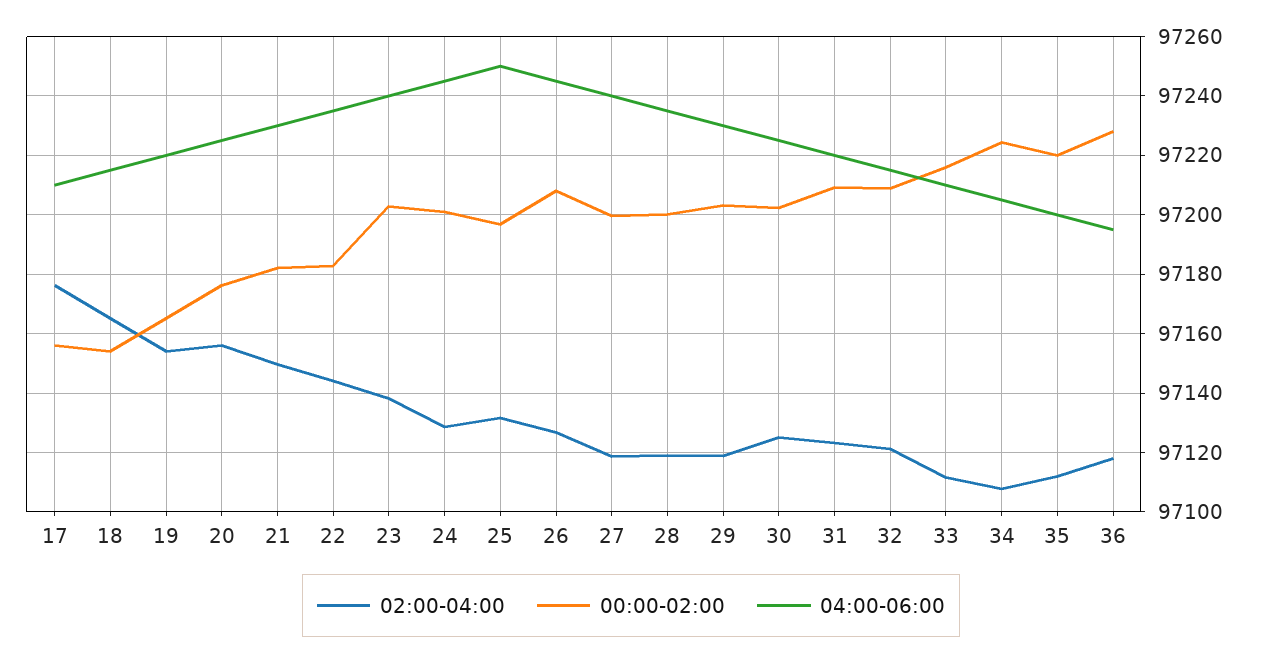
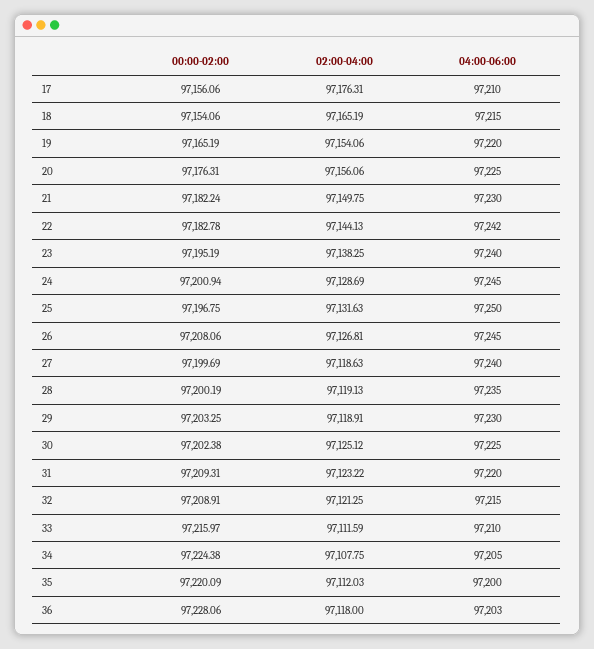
  {
    "02:00-04:00": {
      "17": 97176.31,
      "18": 97165.19,
      "19": 97154.06,
      "20": 97156.06,
      "21": 97149.75,
      "22": 97144.13,
      "23": 97138.25,
      "24": 97128.69,
      "25": 97131.63,
      "26": 97126.81,
      "27": 97118.63,
      "28": 97119.13,
      "29": 97118.91,
      "30": 97125.12,
      "31": 97123.22,
      "32": 97121.25,
      "33": 97111.59,
      "34": 97107.75,
      "35": 97112.03,
      "36": 97118
    },
    "00:00-02:00": {
      "17": 97156.06,
      "18": 97154.06,
      "19": 97165.19,
      "20": 97176.31,
      "21": 97182.24,
      "22": 97182.78,
-     "23": 97202.5,
+     "23": 97195.19,
      "24": 97200.94,
      "25": 97196.75,
      "26": 97208.06,
      "27": 97199.69,
      "28": 97200.19,
      "29": 97203.25,
      "30": 97202.38,
      "31": 97209.31,
      "32": 97208.91,
      "33": 97215.97,
      "34": 97224.38,
      "35": 97220.09,
      "36": 97228.06
    },
    "04:00-06:00": {
      "17": 97210,
      "18": 97215,
      "19": 97220,
      "20": 97225,
      "21": 97230,
-     "22": 97235,
+     "22": 97242,
      "23": 97240,
      "24": 97245,
      "25": 97250,
      "26": 97245,
      "27": 97240,
      "28": 97235,
      "29": 97230,
      "30": 97225,
      "31": 97220,
      "32": 97215,
      "33": 97210,
      "34": 97205,
      "35": 97200,
-     "36": 97195
+     "36": 97203
    }
  }

